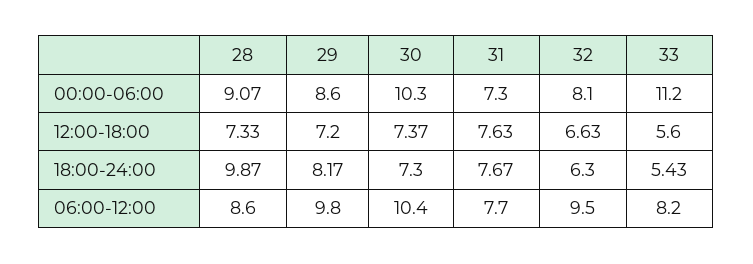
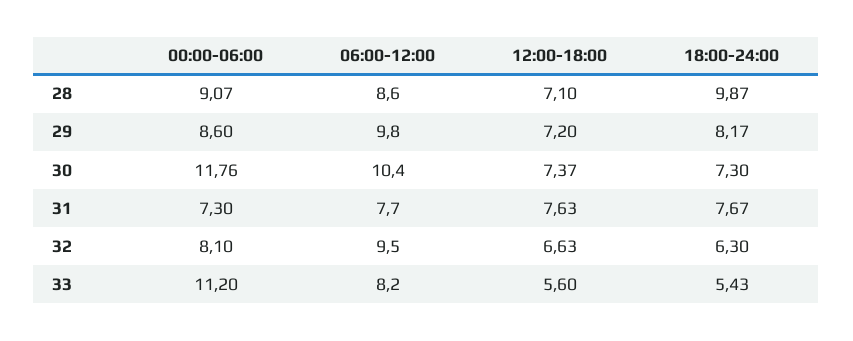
  {
    "28": {
      "00:00-06:00": 9.07,
-     "12:00-18:00": 7.33,
+     "12:00-18:00": 7.1,
      "18:00-24:00": 9.87,
      "06:00-12:00": 8.6
    },
    "29": {
      "00:00-06:00": 8.6,
      "12:00-18:00": 7.2,
      "18:00-24:00": 8.17,
      "06:00-12:00": 9.8
    },
    "30": {
-     "00:00-06:00": 10.3,
+     "00:00-06:00": 11.76,
      "12:00-18:00": 7.37,
      "18:00-24:00": 7.3,
      "06:00-12:00": 10.4
    },
    "31": {
      "00:00-06:00": 7.3,
      "12:00-18:00": 7.63,
      "18:00-24:00": 7.67,
      "06:00-12:00": 7.7
    },
    "32": {
      "00:00-06:00": 8.1,
      "12:00-18:00": 6.63,
      "18:00-24:00": 6.3,
      "06:00-12:00": 9.5
    },
    "33": {
      "00:00-06:00": 11.2,
      "12:00-18:00": 5.6,
      "18:00-24:00": 5.43,
      "06:00-12:00": 8.2
    }
  }

